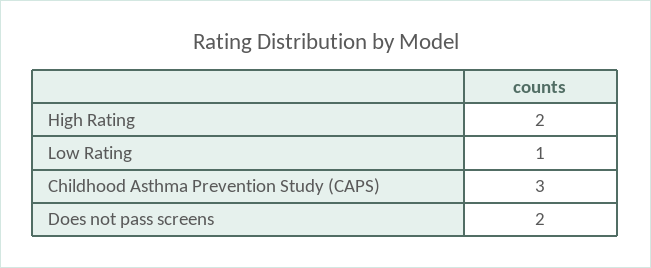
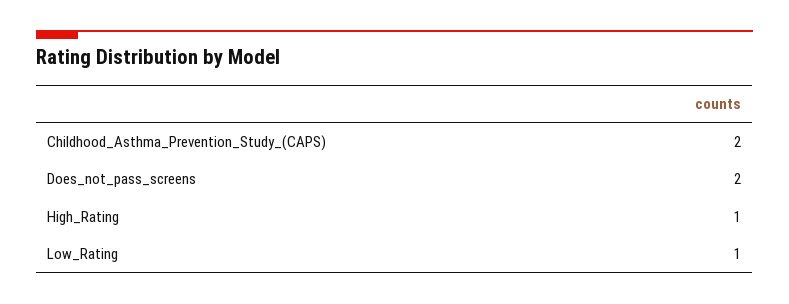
  {
-   "High Rating": 2,
+   "High Rating": 1,
    "Low Rating": 1,
-   "Childhood Asthma Prevention Study (CAPS)": 3,
+   "Childhood Asthma Prevention Study (CAPS)": 2,
    "Does not pass screens": 2
  }

